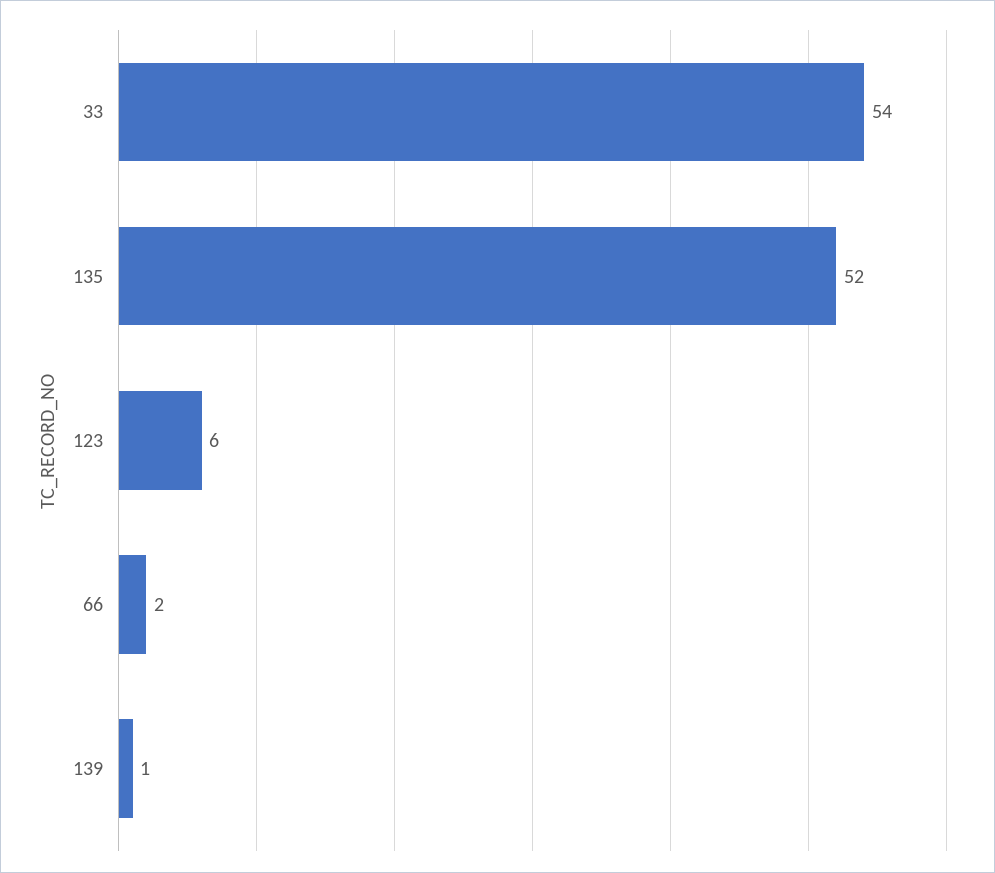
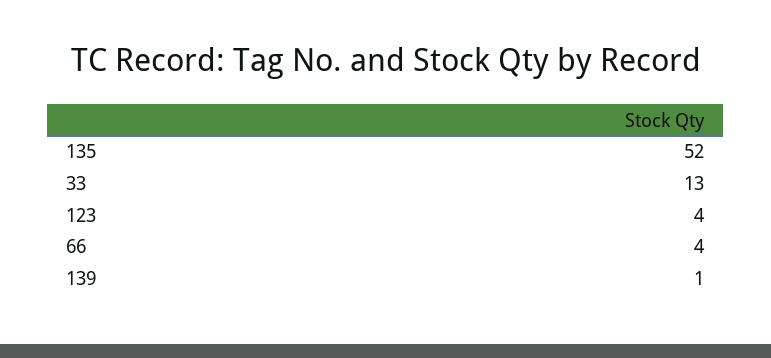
  {
-   "33": 54,
+   "33": 13,
    "135": 52,
-   "123": 6,
+   "123": 4,
-   "66": 2,
+   "66": 4,
    "139": 1
  }

